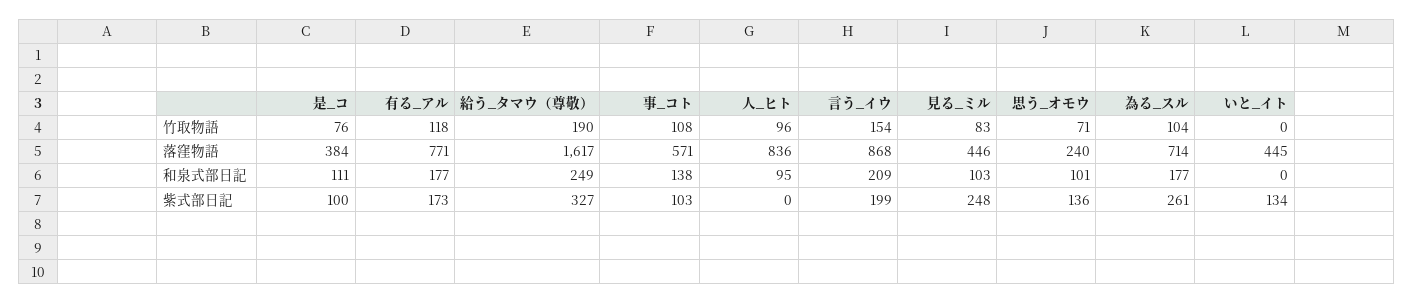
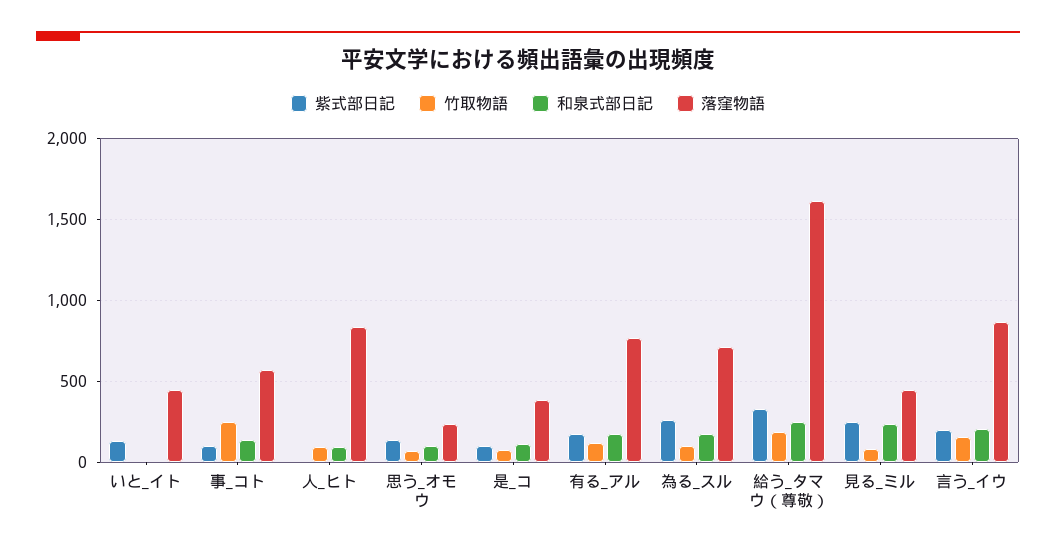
  {
    "竹取物語": {
      "是_コ": 76,
      "有る_アル": 118,
      "給う_タマウ（尊敬）": 190,
-     "事_コト": 108,
+     "事_コト": 250,
      "人_ヒト": 96,
      "言う_イウ": 154,
      "見る_ミル": 83,
      "思う_オモウ": 71,
      "為る_スル": 104,
      "いと_イト": 0
    },
    "落窪物語": {
      "是_コ": 384,
      "有る_アル": 771,
      "給う_タマウ（尊敬）": 1617,
      "事_コト": 571,
      "人_ヒト": 836,
      "言う_イウ": 868,
      "見る_ミル": 446,
      "思う_オモウ": 240,
      "為る_スル": 714,
      "いと_イト": 445
    },
    "和泉式部日記": {
      "是_コ": 111,
      "有る_アル": 177,
      "給う_タマウ（尊敬）": 249,
      "事_コト": 138,
      "人_ヒト": 95,
      "言う_イウ": 209,
-     "見る_ミル": 103,
+     "見る_ミル": 250,
      "思う_オモウ": 101,
      "為る_スル": 177,
      "いと_イト": 0
    },
    "紫式部日記": {
      "是_コ": 100,
      "有る_アル": 173,
      "給う_タマウ（尊敬）": 327,
      "事_コト": 103,
      "人_ヒト": 0,
      "言う_イウ": 199,
      "見る_ミル": 248,
      "思う_オモウ": 136,
      "為る_スル": 261,
      "いと_イト": 134
    }
  }

